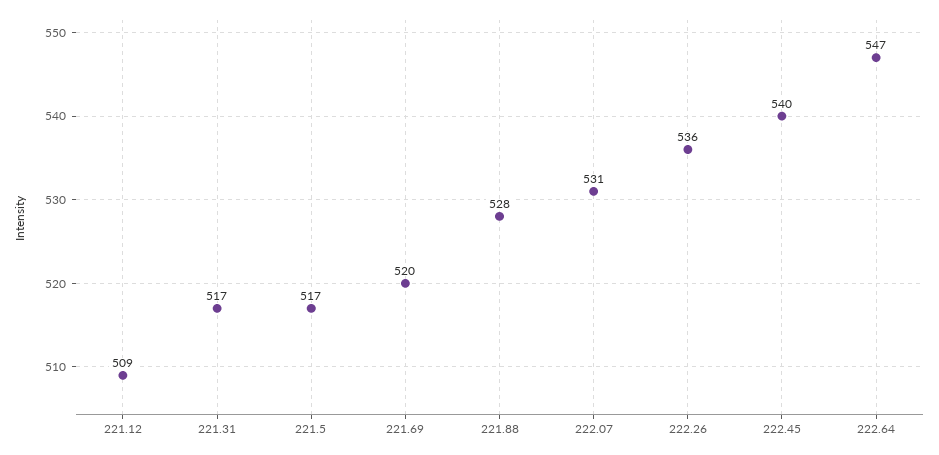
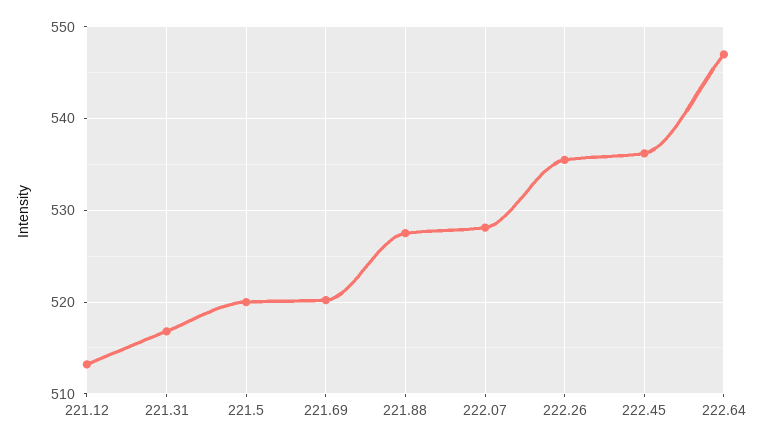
  {
-   "221.12": 509,
+   "221.12": 513,
    "221.31": 517,
-   "221.5": 517,
+   "221.5": 520,
    "221.69": 520,
    "221.88": 528,
-   "222.07": 531,
+   "222.07": 528,
    "222.26": 536,
-   "222.45": 540,
+   "222.45": 536,
    "222.64": 547
  }

